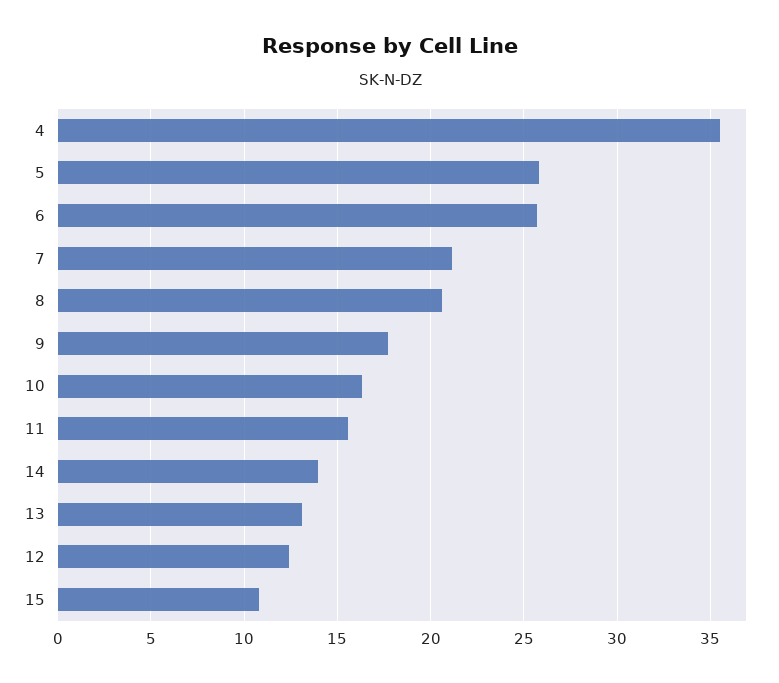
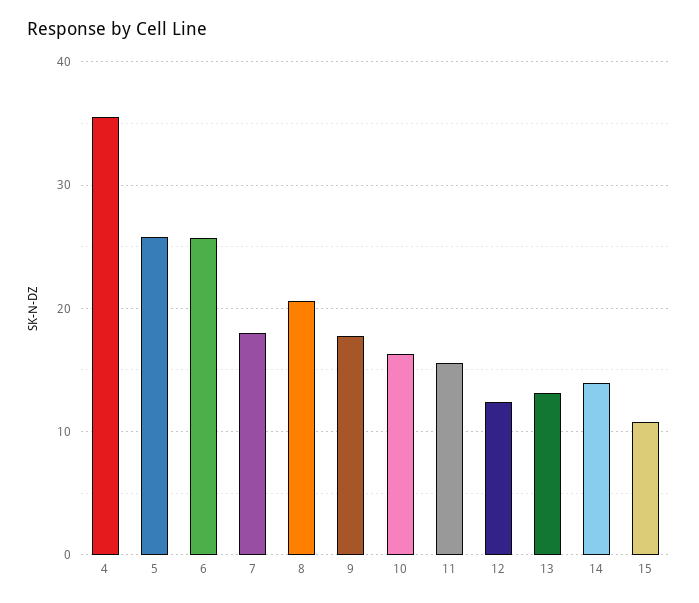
  {
    "4": 35.5,
    "5": 26,
    "6": 25.5,
-   "7": 21,
+   "7": 18,
    "8": 20.5,
    "9": 17.5,
    "10": 16.5,
    "11": 15.5,
    "14": 14,
    "13": 13,
    "12": 12.5,
    "15": 11
  }

